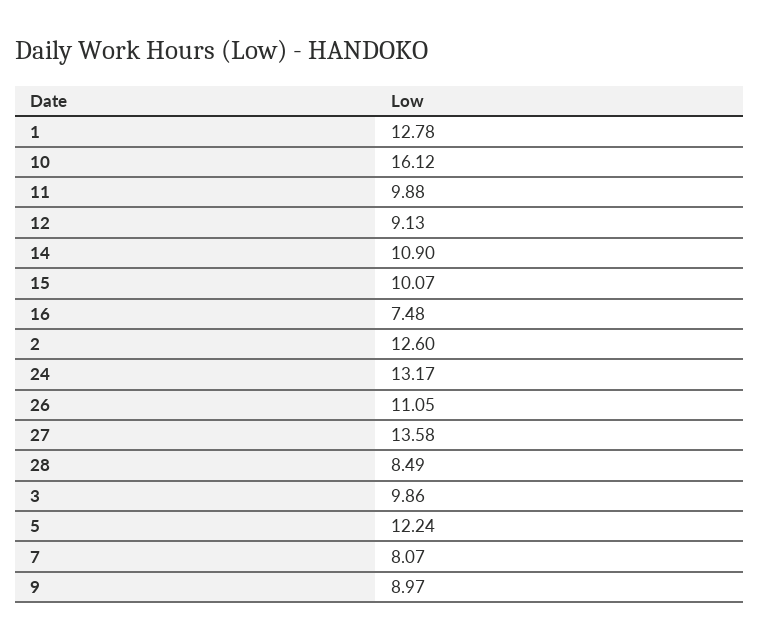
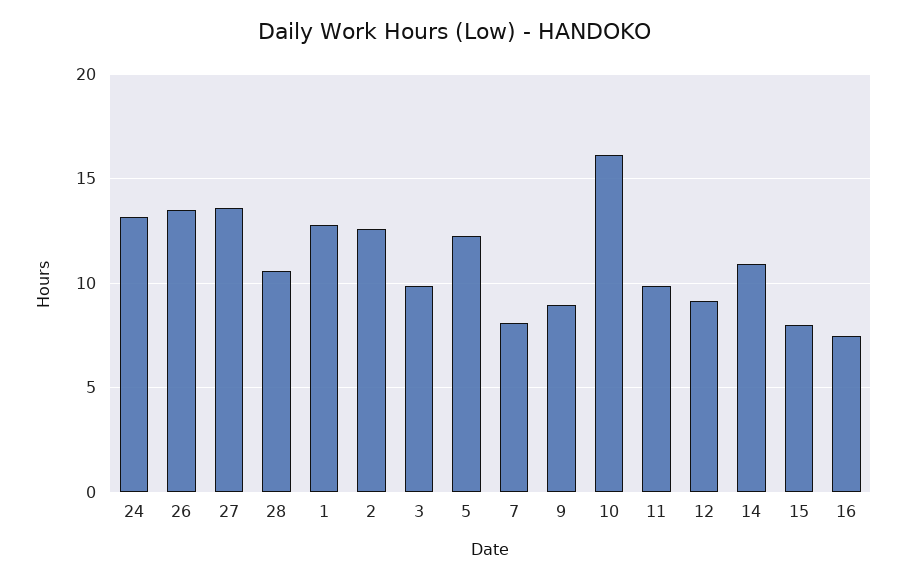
  {
    "1": 12.78,
    "10": 16.12,
    "11": 9.88,
    "12": 9.13,
    "14": 10.9,
-   "15": 10.07,
+   "15": 8,
    "16": 7.48,
    "2": 12.6,
    "24": 13.17,
-   "26": 11.05,
+   "26": 13.5,
    "27": 13.58,
-   "28": 8.49,
+   "28": 10.5,
    "3": 9.86,
    "5": 12.24,
    "7": 8.07,
    "9": 8.97
  }

